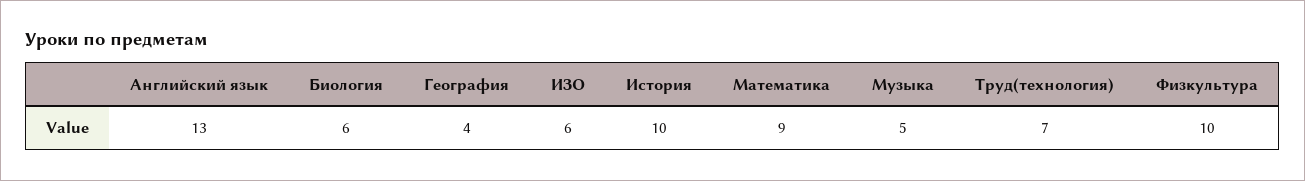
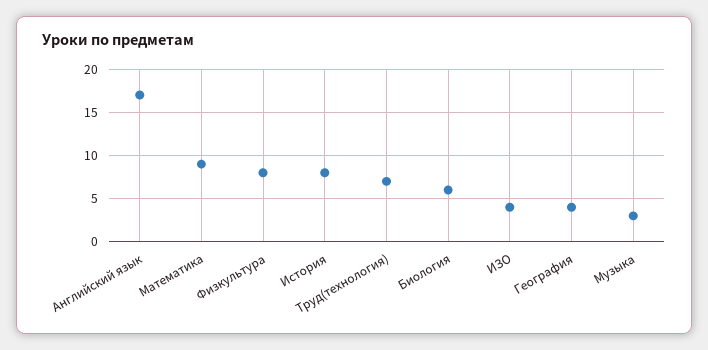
  {
-   "Английский язык": 13,
+   "Английский язык": 17,
    "Биология": 6,
    "География": 4,
-   "ИЗО": 6,
+   "ИЗО": 4,
-   "История": 10,
+   "История": 8,
    "Математика": 9,
-   "Музыка": 5,
+   "Музыка": 3,
    "Труд(технология)": 7,
-   "Физкультура": 10
+   "Физкультура": 8
  }

